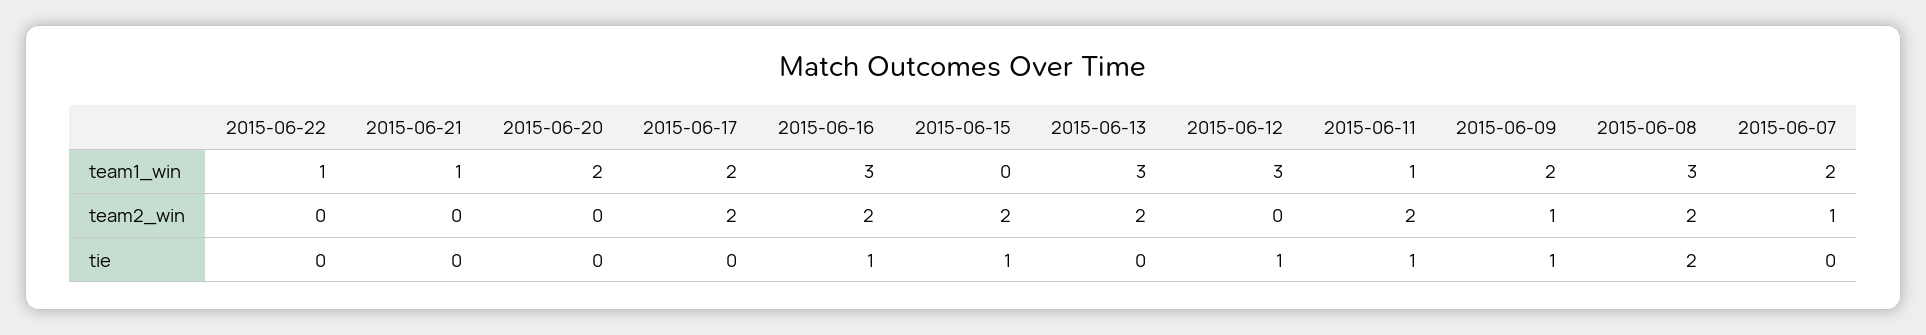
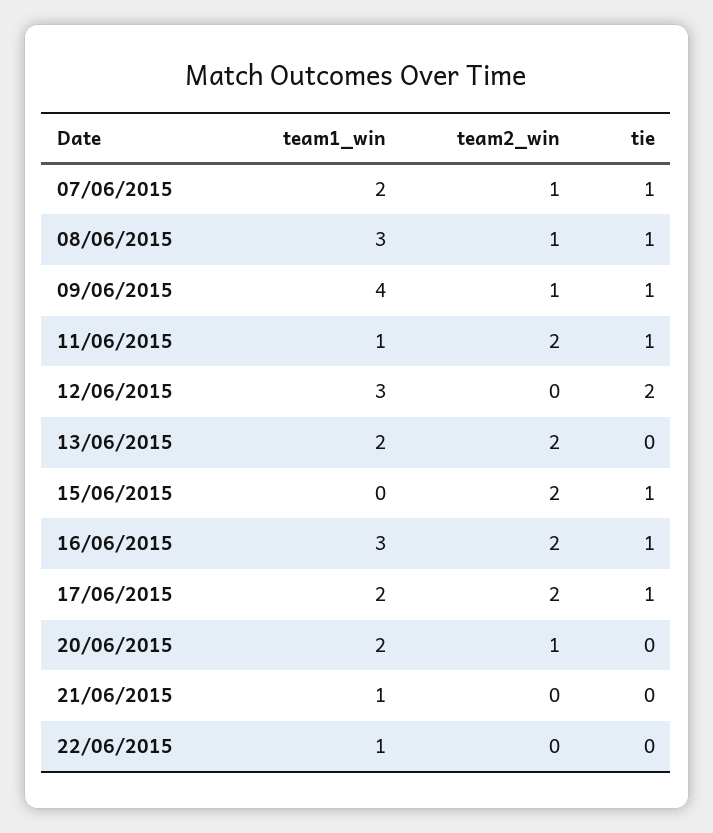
  {
    "2015-06-22": {
      "team1_win": 1,
      "team2_win": 0,
      "tie": 0
    },
    "2015-06-21": {
      "team1_win": 1,
      "team2_win": 0,
      "tie": 0
    },
    "2015-06-20": {
      "team1_win": 2,
-     "team2_win": 0,
+     "team2_win": 1,
      "tie": 0
    },
    "2015-06-17": {
      "team1_win": 2,
      "team2_win": 2,
-     "tie": 0
+     "tie": 1
    },
    "2015-06-16": {
      "team1_win": 3,
      "team2_win": 2,
      "tie": 1
    },
    "2015-06-15": {
      "team1_win": 0,
      "team2_win": 2,
      "tie": 1
    },
    "2015-06-13": {
-     "team1_win": 3,
+     "team1_win": 2,
      "team2_win": 2,
      "tie": 0
    },
    "2015-06-12": {
      "team1_win": 3,
      "team2_win": 0,
-     "tie": 1
+     "tie": 2
    },
    "2015-06-11": {
      "team1_win": 1,
      "team2_win": 2,
      "tie": 1
    },
    "2015-06-09": {
-     "team1_win": 2,
+     "team1_win": 4,
      "team2_win": 1,
      "tie": 1
    },
    "2015-06-08": {
      "team1_win": 3,
-     "team2_win": 2,
+     "team2_win": 1,
-     "tie": 2
+     "tie": 1
    },
    "2015-06-07": {
      "team1_win": 2,
      "team2_win": 1,
-     "tie": 0
+     "tie": 1
    }
  }

